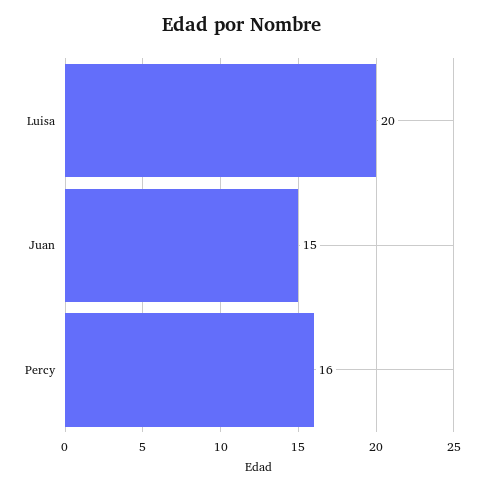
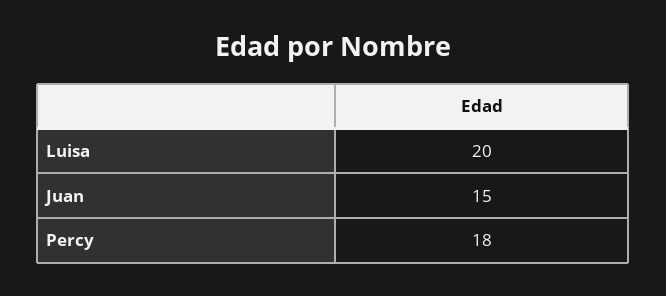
  {
    "Luisa": 20,
    "Juan": 15,
-   "Percy": 16
+   "Percy": 18
  }

